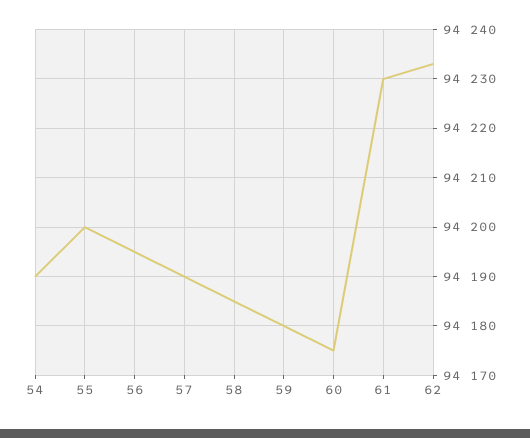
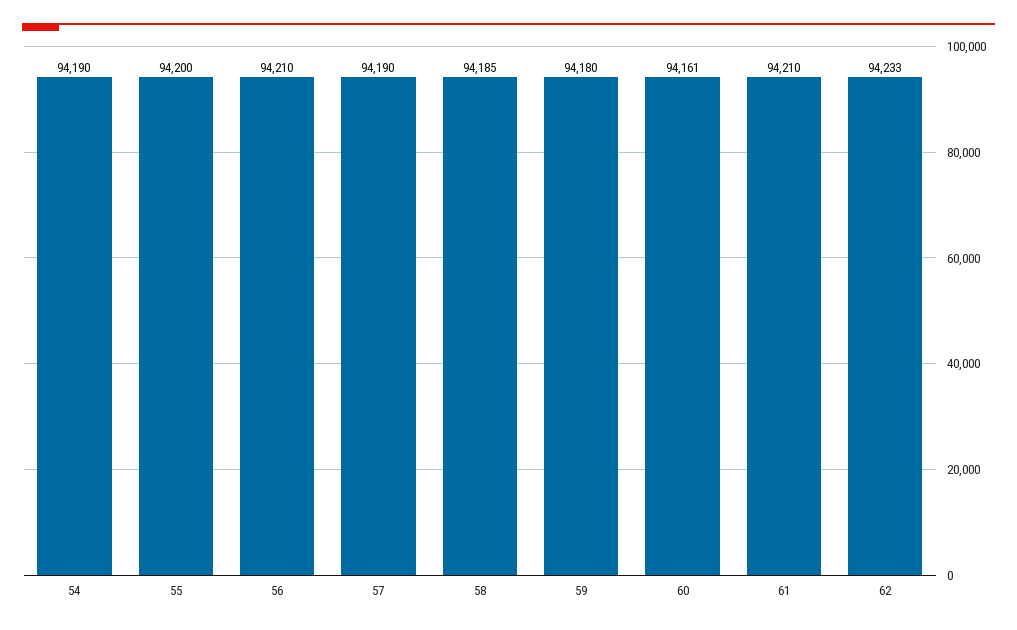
  {
    "54": 94190,
    "55": 94200,
-   "56": 94195,
+   "56": 94210,
    "57": 94190,
    "58": 94185,
    "59": 94180,
-   "60": 94175,
+   "60": 94161,
-   "61": 94230,
+   "61": 94210,
    "62": 94233
  }

